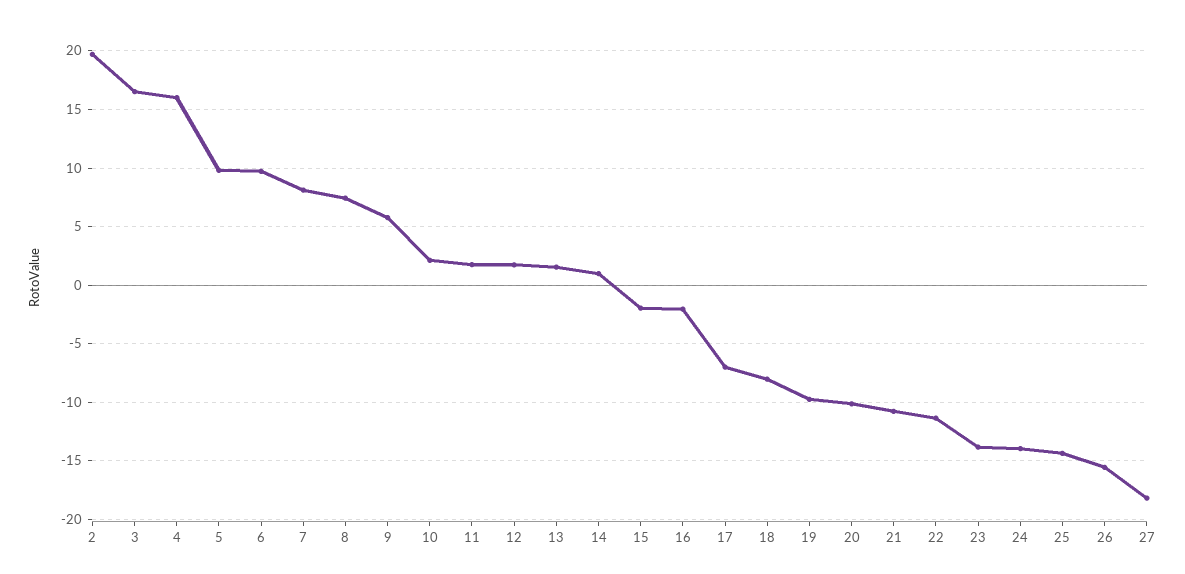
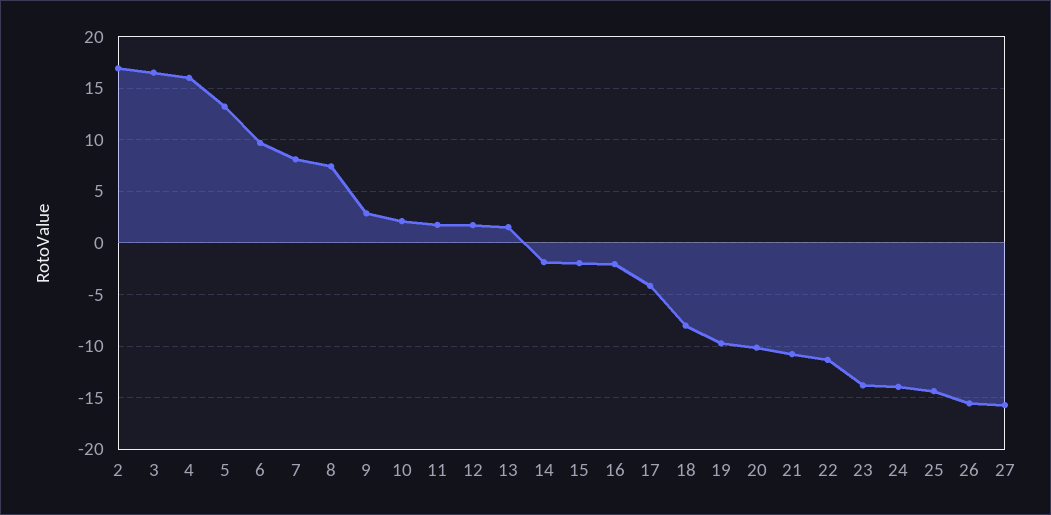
  {
-   "2": 20,
+   "2": 17,
    "3": 17,
    "4": 16,
-   "5": 10,
+   "5": 13,
    "6": 10,
    "7": 8,
    "8": 7,
-   "9": 6,
+   "9": 3,
    "10": 2,
    "11": 2,
    "12": 2,
    "13": 2,
-   "14": 1,
+   "14": -2,
    "15": -2,
    "16": -2,
-   "17": -7,
+   "17": -4,
    "18": -8,
    "19": -10,
    "20": -10,
    "21": -11,
    "22": -11,
    "23": -14,
    "24": -14,
    "25": -14,
    "26": -16,
-   "27": -18
+   "27": -16
  }

